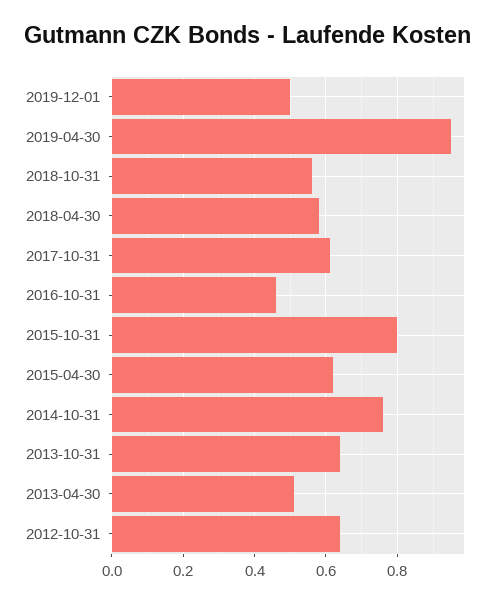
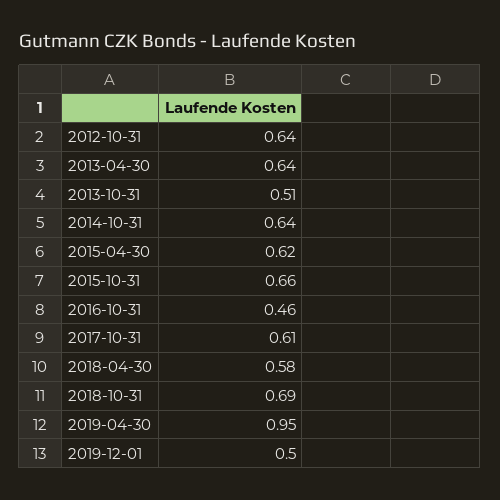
  {
    "2019-12-01": 0.5,
    "2019-04-30": 0.95,
-   "2018-10-31": 0.55,
+   "2018-10-31": 0.69,
    "2018-04-30": 0.58,
    "2017-10-31": 0.61,
    "2016-10-31": 0.46,
-   "2015-10-31": 0.8,
+   "2015-10-31": 0.66,
    "2015-04-30": 0.62,
-   "2014-10-31": 0.75,
+   "2014-10-31": 0.64,
-   "2013-10-31": 0.65,
+   "2013-10-31": 0.51,
-   "2013-04-30": 0.5,
+   "2013-04-30": 0.64,
    "2012-10-31": 0.64
  }

